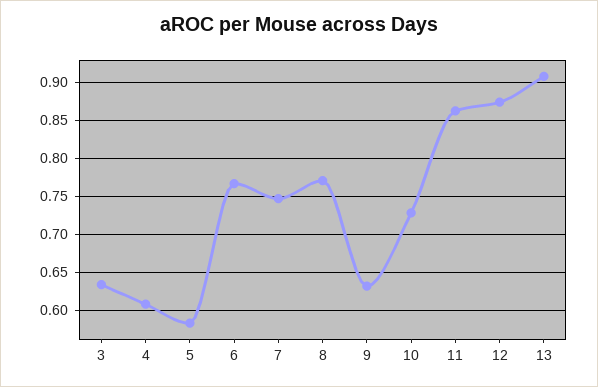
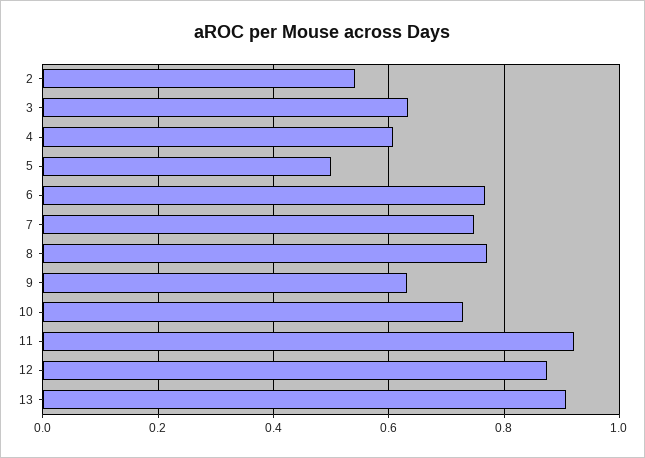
  {
    "3": 0.63,
    "4": 0.61,
-   "5": 0.58,
+   "5": 0.5,
    "6": 0.77,
    "7": 0.75,
    "8": 0.77,
    "9": 0.63,
    "10": 0.73,
-   "11": 0.86,
+   "11": 0.92,
    "12": 0.87,
-   "13": 0.91
+   "13": 0.91,
+   "2": 0.54
  }

